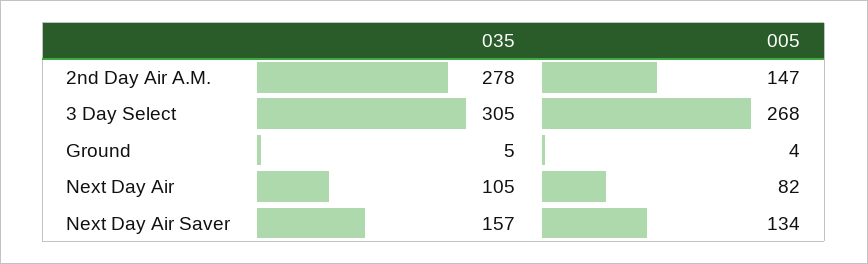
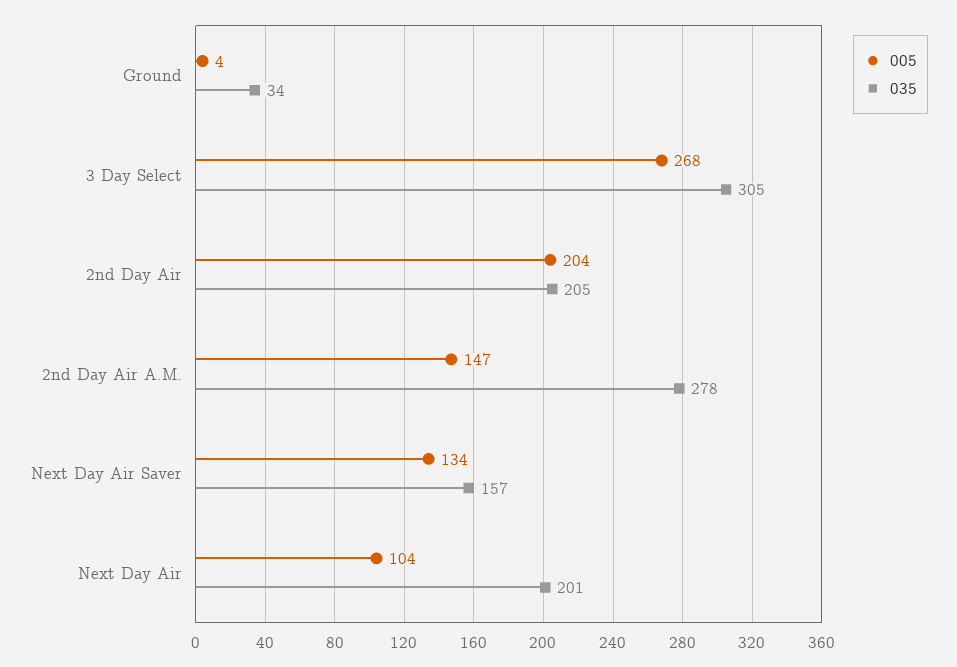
  {
    "035": {
      "2nd Day Air A.M.": 278,
      "3 Day Select": 305,
-     "Ground": 5,
+     "Ground": 34,
-     "Next Day Air": 105,
+     "Next Day Air": 201,
-     "Next Day Air Saver": 157
+     "Next Day Air Saver": 157,
+     "2nd Day Air": 205
    },
    "005": {
      "2nd Day Air A.M.": 147,
      "3 Day Select": 268,
      "Ground": 4,
-     "Next Day Air": 82,
+     "Next Day Air": 104,
-     "Next Day Air Saver": 134
+     "Next Day Air Saver": 134,
+     "2nd Day Air": 204
    }
  }

